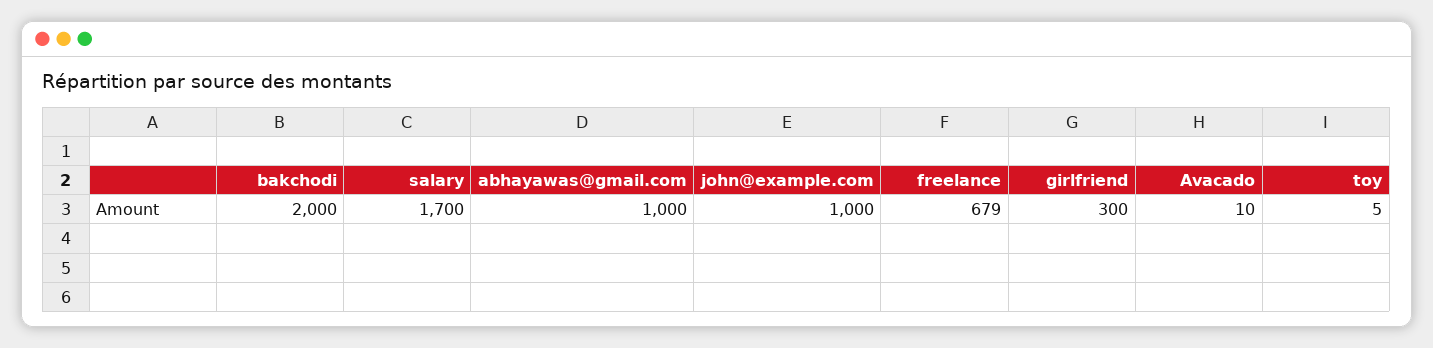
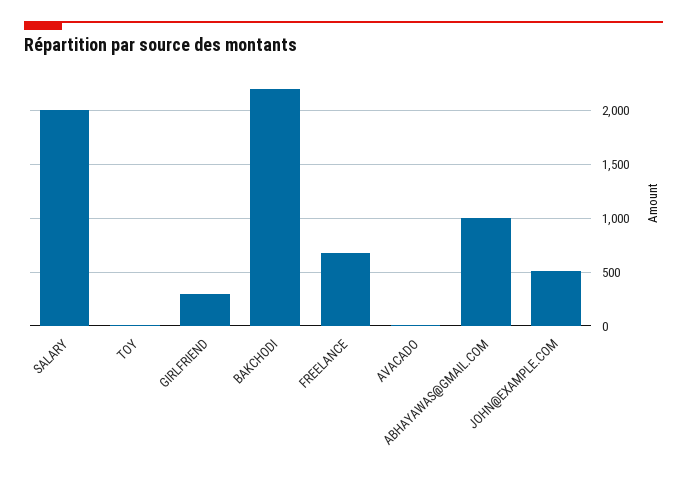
  {
-   "bakchodi": 2000,
+   "bakchodi": 2200,
-   "salary": 1700,
+   "salary": 2000,
    "abhayawas@gmail.com": 1000,
-   "john@example.com": 1000,
+   "john@example.com": 500,
    "freelance": 679,
    "girlfriend": 300,
    "Avacado": 10,
    "toy": 5
  }

